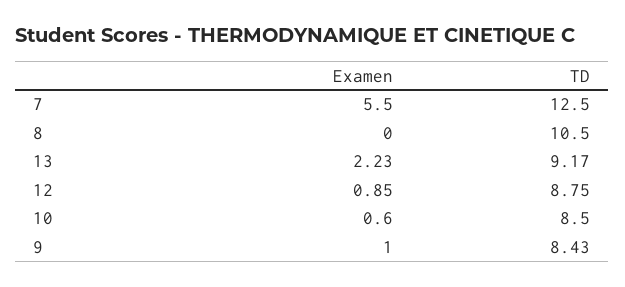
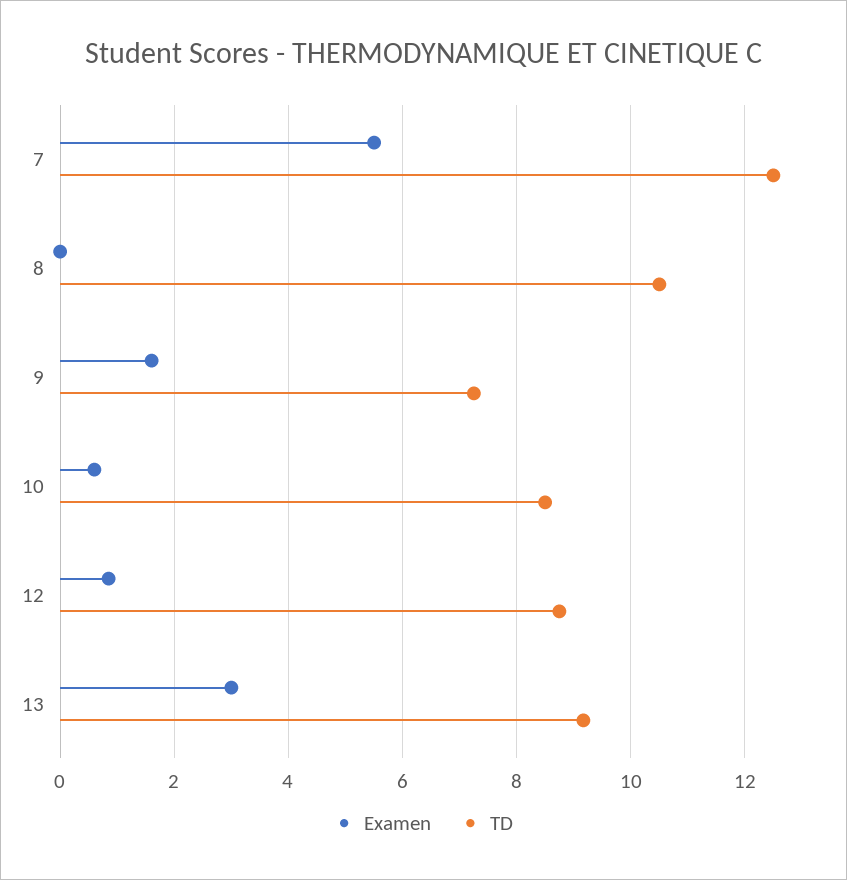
  {
    "Examen": {
      "7": 5.5,
      "8": 0,
-     "13": 2.23,
+     "13": 3,
      "12": 0.85,
      "10": 0.6,
-     "9": 1
+     "9": 1.6
    },
    "TD": {
      "7": 12.5,
      "8": 10.5,
      "13": 9.17,
      "12": 8.75,
      "10": 8.5,
-     "9": 8.43
+     "9": 7.2
    }
  }

